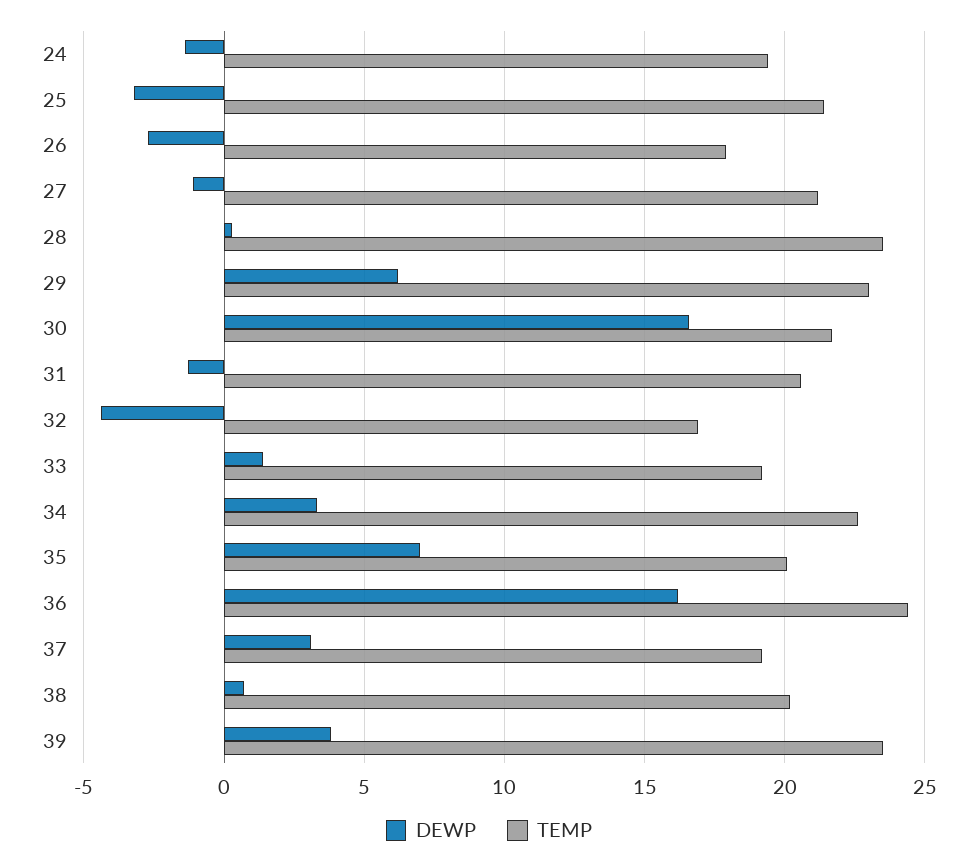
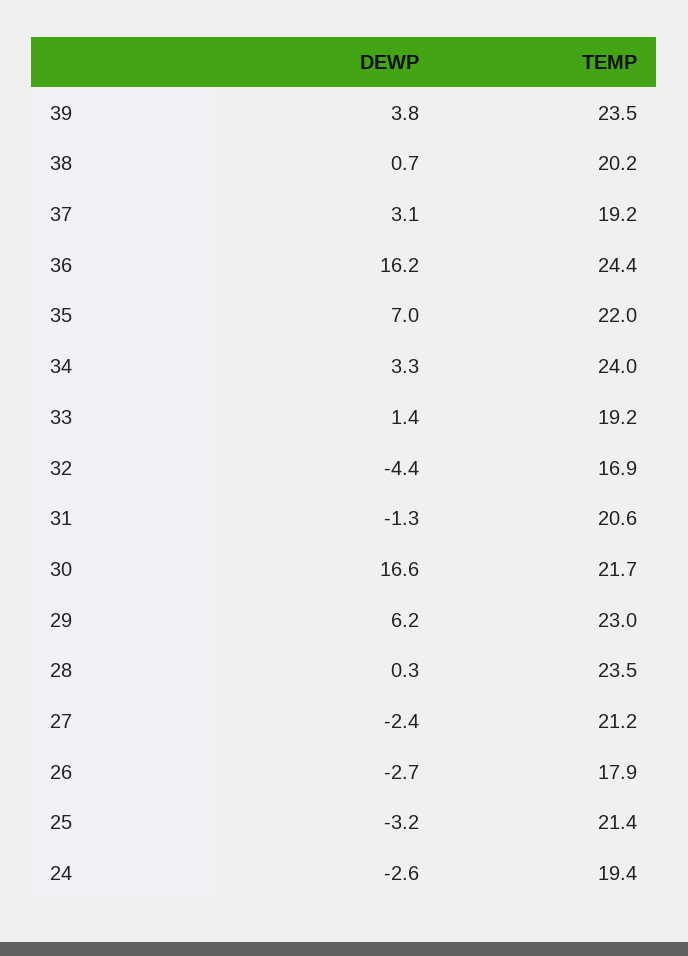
  {
    "DEWP": {
-     "24": -1.5,
+     "24": -2.6,
      "25": -3.2,
      "26": -2.7,
-     "27": -1,
+     "27": -2.4,
      "28": 0.3,
      "29": 6.2,
      "30": 16.6,
      "31": -1.3,
      "32": -4.4,
      "33": 1.4,
      "34": 3.3,
      "35": 7,
      "36": 16.2,
      "37": 3.1,
      "38": 0.7,
      "39": 3.8
    },
    "TEMP": {
      "24": 19.4,
      "25": 21.4,
      "26": 17.9,
      "27": 21.2,
      "28": 23.5,
      "29": 23,
      "30": 21.7,
      "31": 20.6,
      "32": 16.9,
      "33": 19.2,
-     "34": 22.5,
+     "34": 24,
-     "35": 20,
+     "35": 22,
      "36": 24.4,
      "37": 19.2,
      "38": 20.2,
      "39": 23.5
    }
  }

